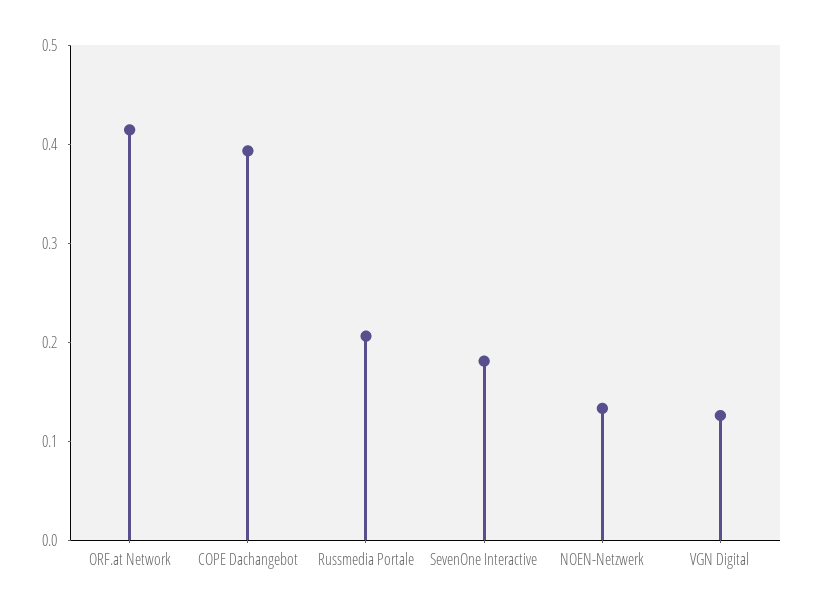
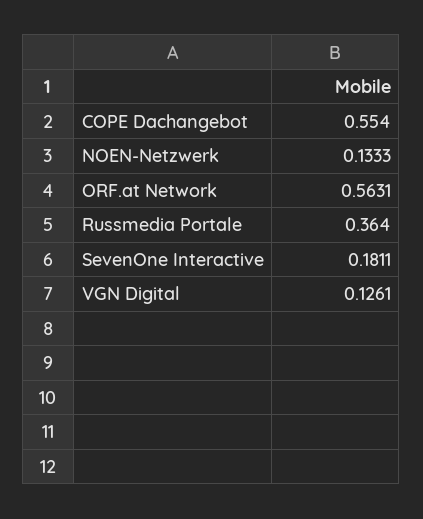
  {
-   "ORF.at Network": 0.42,
+   "ORF.at Network": 0.5631,
-   "COPE Dachangebot": 0.4,
+   "COPE Dachangebot": 0.554,
-   "Russmedia Portale": 0.2,
+   "Russmedia Portale": 0.364,
    "SevenOne Interactive": 0.1811,
    "NOEN-Netzwerk": 0.1333,
    "VGN Digital": 0.1261
  }

